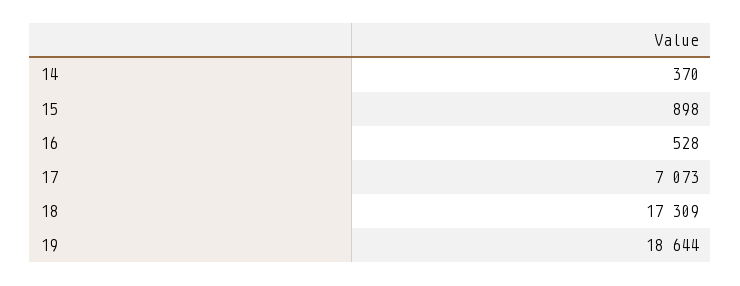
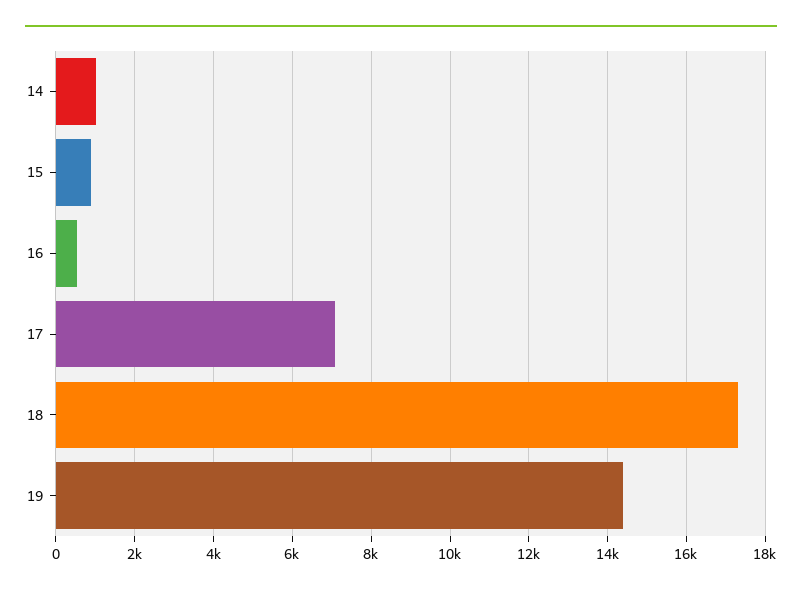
  {
-   "14": 370,
+   "14": 1000,
    "15": 898,
    "16": 528,
    "17": 7073,
    "18": 17309,
-   "19": 18644
+   "19": 14400
  }

